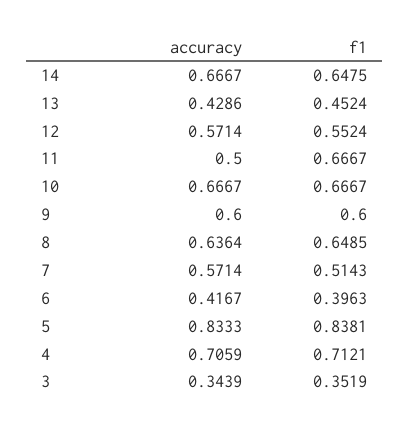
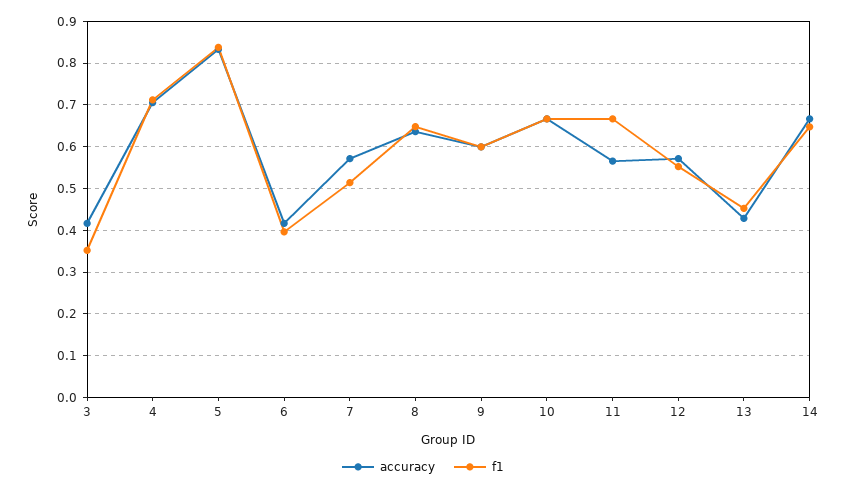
  {
    "accuracy": {
      "14": 0.6667,
      "13": 0.4286,
      "12": 0.5714,
-     "11": 0.5,
+     "11": 0.56,
      "10": 0.6667,
      "9": 0.6,
      "8": 0.6364,
      "7": 0.5714,
      "6": 0.4167,
      "5": 0.8333,
      "4": 0.7059,
-     "3": 0.3439
+     "3": 0.42
    },
    "f1": {
      "14": 0.6475,
      "13": 0.4524,
      "12": 0.5524,
      "11": 0.6667,
      "10": 0.6667,
      "9": 0.6,
      "8": 0.6485,
      "7": 0.5143,
      "6": 0.3963,
      "5": 0.8381,
      "4": 0.7121,
      "3": 0.3519
    }
  }

